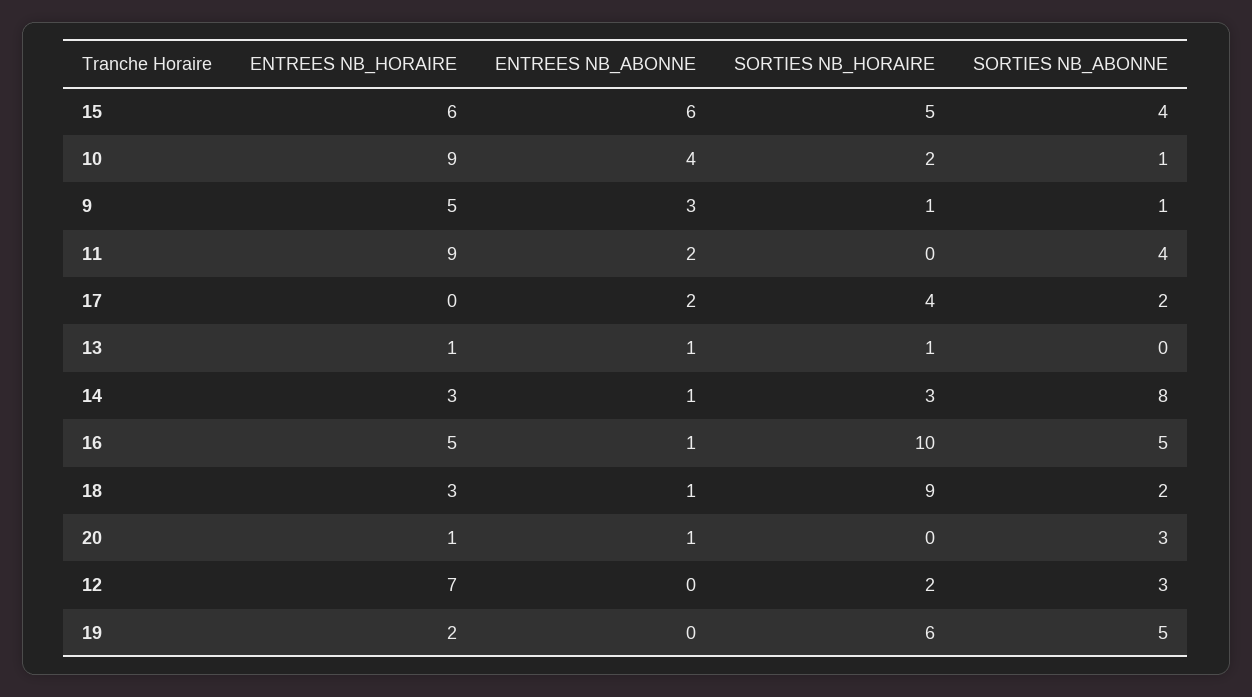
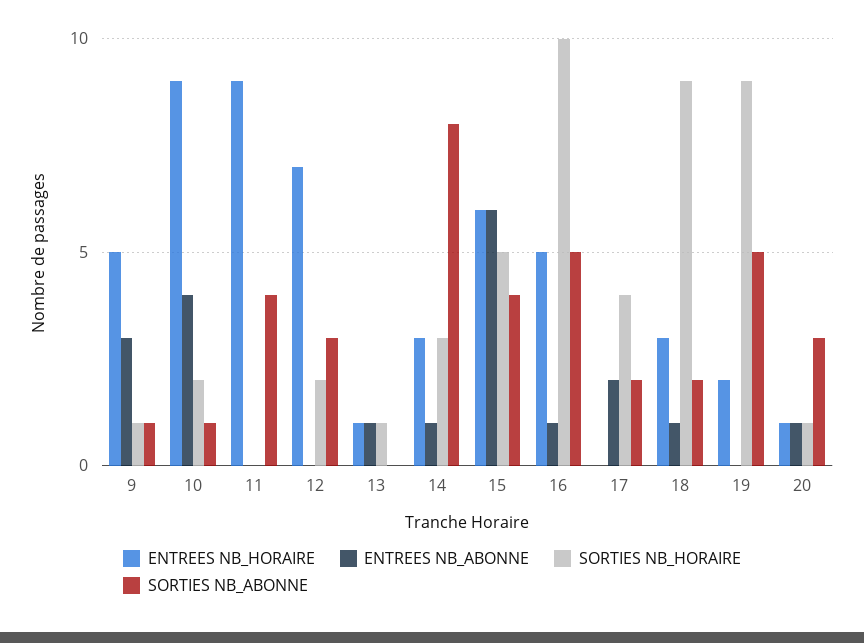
  {
    "ENTREES NB_HORAIRE": {
      "15": 6,
      "10": 9,
      "9": 5,
      "11": 9,
      "17": 0,
      "13": 1,
      "14": 3,
      "16": 5,
      "18": 3,
      "20": 1,
      "12": 7,
      "19": 2
    },
    "ENTREES NB_ABONNE": {
      "15": 6,
      "10": 4,
      "9": 3,
-     "11": 2,
+     "11": 0,
      "17": 2,
      "13": 1,
      "14": 1,
      "16": 1,
      "18": 1,
      "20": 1,
      "12": 0,
      "19": 0
    },
    "SORTIES NB_HORAIRE": {
      "15": 5,
      "10": 2,
      "9": 1,
      "11": 0,
      "17": 4,
      "13": 1,
      "14": 3,
      "16": 10,
      "18": 9,
-     "20": 0,
+     "20": 1,
      "12": 2,
-     "19": 6
+     "19": 9
    },
    "SORTIES NB_ABONNE": {
      "15": 4,
      "10": 1,
      "9": 1,
      "11": 4,
      "17": 2,
      "13": 0,
      "14": 8,
      "16": 5,
      "18": 2,
      "20": 3,
      "12": 3,
      "19": 5
    }
  }

